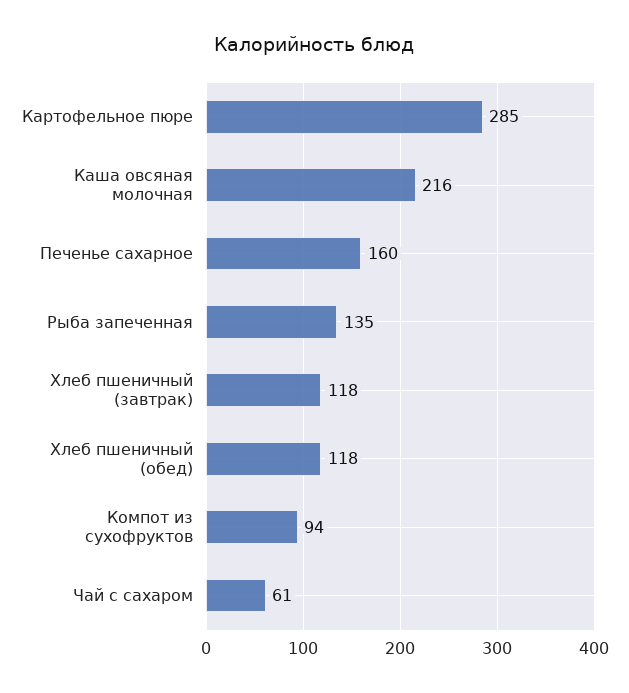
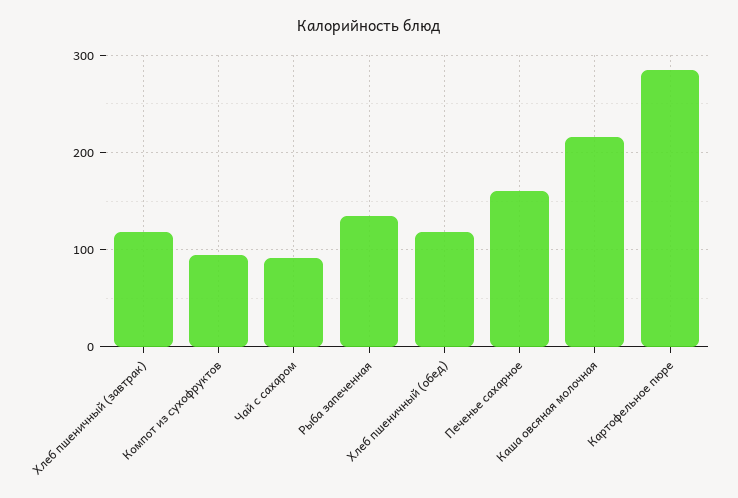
  {
    "Картофельное пюре": 285,
    "Каша овсяная молочная": 216,
    "Печенье сахарное": 160,
    "Рыба запеченная": 135,
    "Хлеб пшеничный (завтрак)": 118,
    "Хлеб пшеничный (обед)": 118,
    "Компот из сухофруктов": 94,
-   "Чай с сахаром": 61
+   "Чай с сахаром": 90
  }

